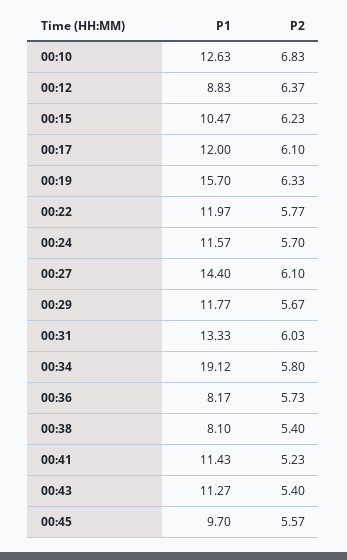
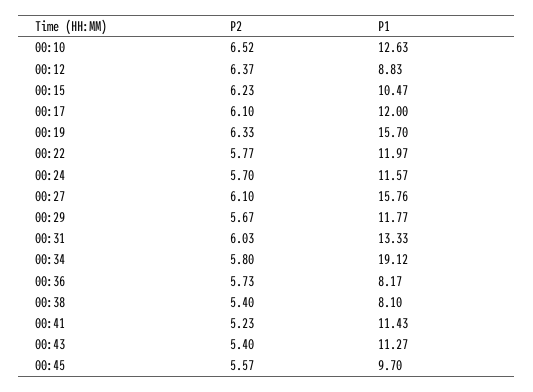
  {
    "P1": {
      "00:10": 12.63,
      "00:12": 8.83,
      "00:15": 10.47,
      "00:17": 12,
      "00:19": 15.7,
      "00:22": 11.97,
      "00:24": 11.57,
-     "00:27": 14.4,
+     "00:27": 15.76,
      "00:29": 11.77,
      "00:31": 13.33,
      "00:34": 19.12,
      "00:36": 8.17,
      "00:38": 8.1,
      "00:41": 11.43,
      "00:43": 11.27,
      "00:45": 9.7
    },
    "P2": {
-     "00:10": 6.83,
+     "00:10": 6.52,
      "00:12": 6.37,
      "00:15": 6.23,
      "00:17": 6.1,
      "00:19": 6.33,
      "00:22": 5.77,
      "00:24": 5.7,
      "00:27": 6.1,
      "00:29": 5.67,
      "00:31": 6.03,
      "00:34": 5.8,
      "00:36": 5.73,
      "00:38": 5.4,
      "00:41": 5.23,
      "00:43": 5.4,
      "00:45": 5.57
    }
  }

